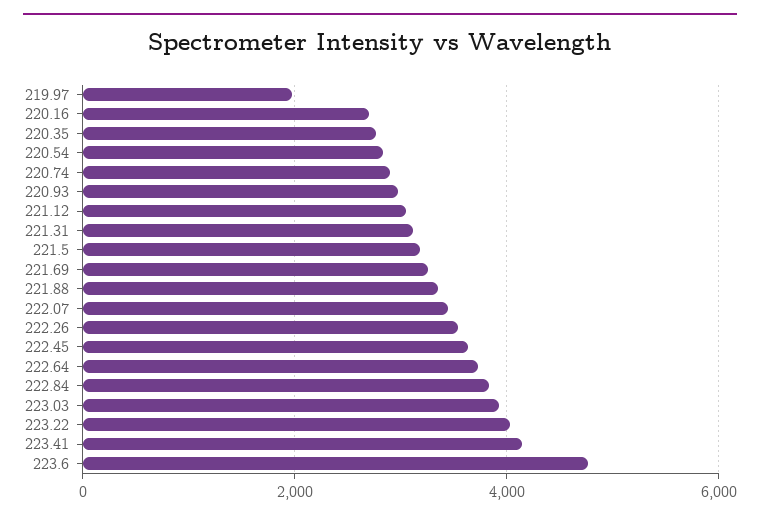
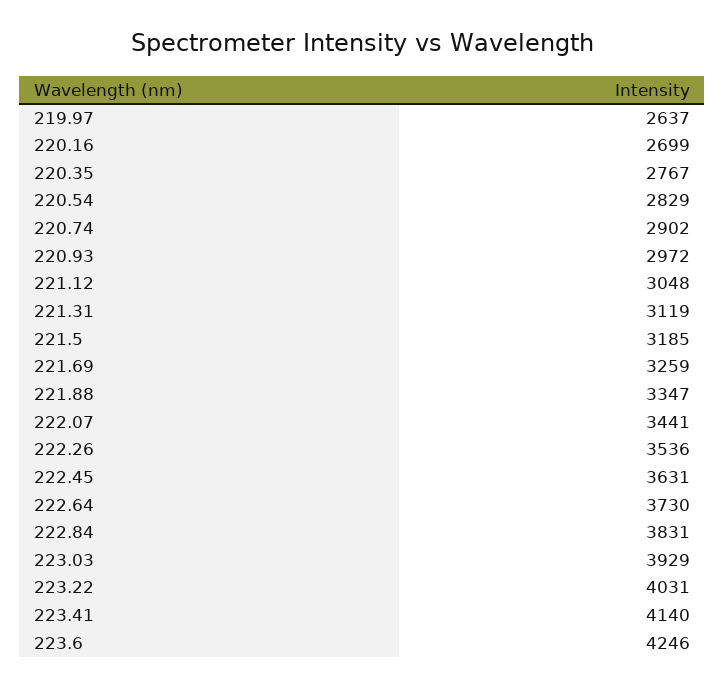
  {
-   "219.97": 2000,
+   "219.97": 2637,
    "220.16": 2699,
    "220.35": 2767,
    "220.54": 2829,
    "220.74": 2902,
    "220.93": 2972,
    "221.12": 3048,
    "221.31": 3119,
    "221.5": 3185,
    "221.69": 3259,
    "221.88": 3347,
    "222.07": 3441,
    "222.26": 3536,
    "222.45": 3631,
    "222.64": 3730,
    "222.84": 3831,
    "223.03": 3929,
    "223.22": 4031,
    "223.41": 4140,
-   "223.6": 4800
+   "223.6": 4246
  }

